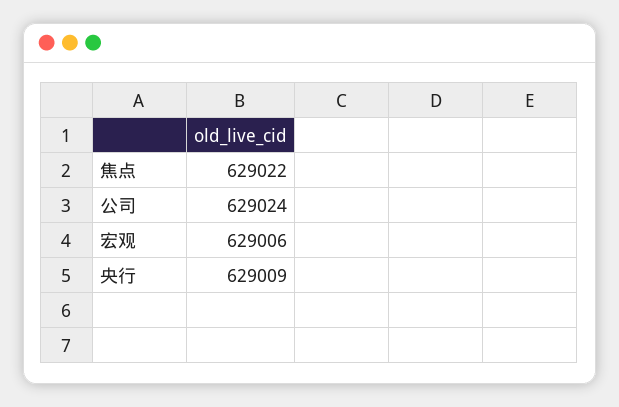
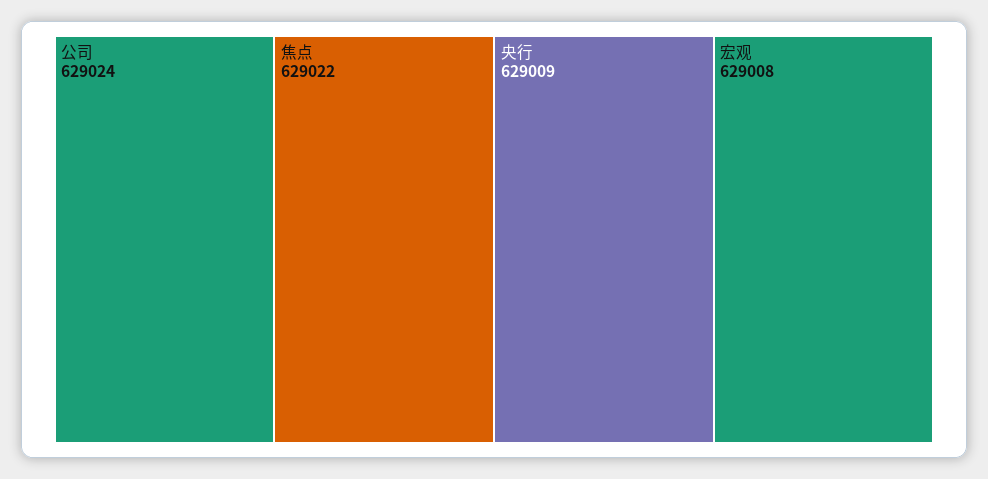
  {
    "焦点": 629022,
    "公司": 629024,
-   "宏观": 629006,
+   "宏观": 629008,
    "央行": 629009
  }

